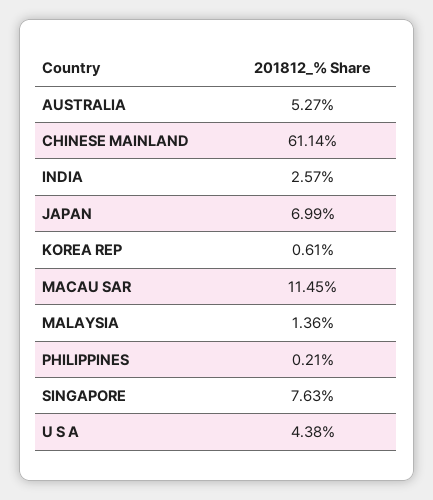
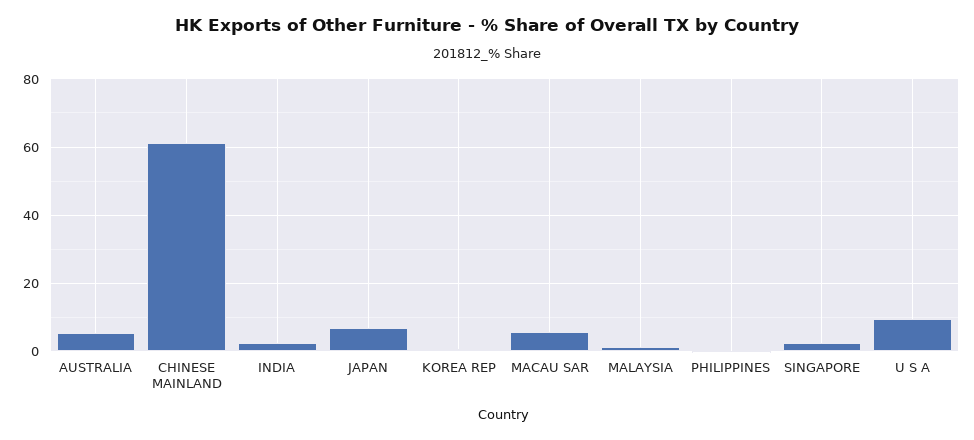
  {
    "AUSTRALIA": 5.27,
    "CHINESE MAINLAND": 61.14,
    "INDIA": 2.57,
    "JAPAN": 6.99,
    "KOREA REP": 0.61,
-   "MACAU SAR": 11.45,
+   "MACAU SAR": 6,
    "MALAYSIA": 1.36,
    "PHILIPPINES": 0.21,
-   "SINGAPORE": 7.63,
+   "SINGAPORE": 2,
-   "U S A": 4.38
+   "U S A": 10
  }

